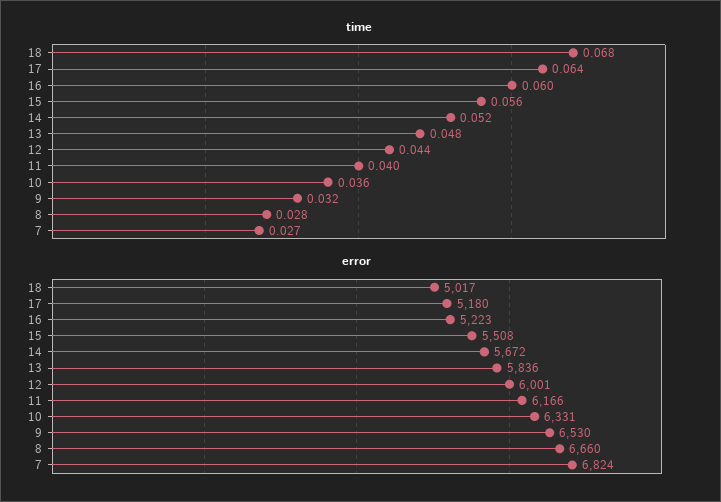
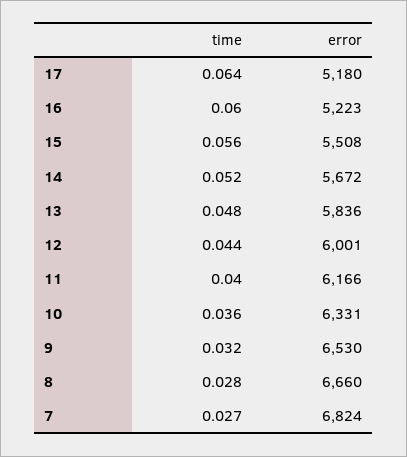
  {
    "time": {
-     "18": 0.068,
      "17": 0.064,
      "16": 0.06,
      "15": 0.056,
      "14": 0.052,
      "13": 0.048,
      "12": 0.044,
      "11": 0.04,
      "10": 0.036,
      "9": 0.032,
      "8": 0.028,
      "7": 0.027
    },
    "error": {
-     "18": 5017,
      "17": 5180,
      "16": 5223,
      "15": 5508,
      "14": 5672,
      "13": 5836,
      "12": 6001,
      "11": 6166,
      "10": 6331,
      "9": 6530,
      "8": 6660,
      "7": 6824
    }
  }

